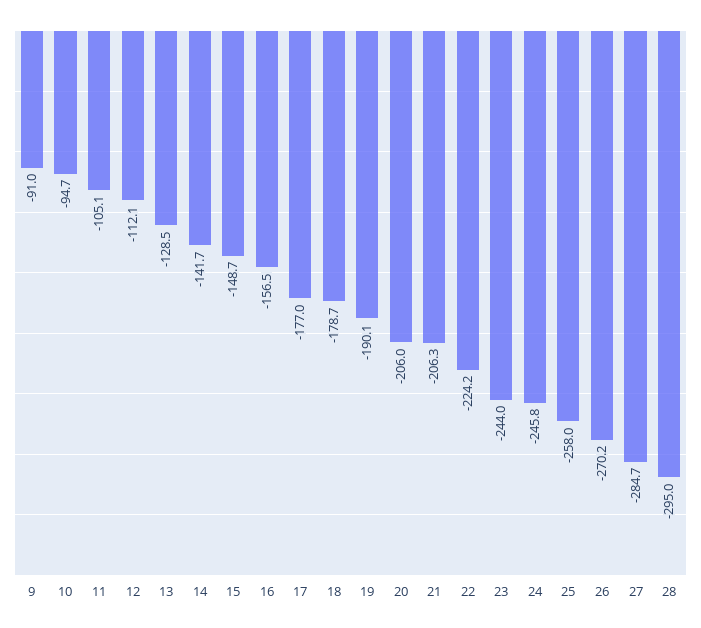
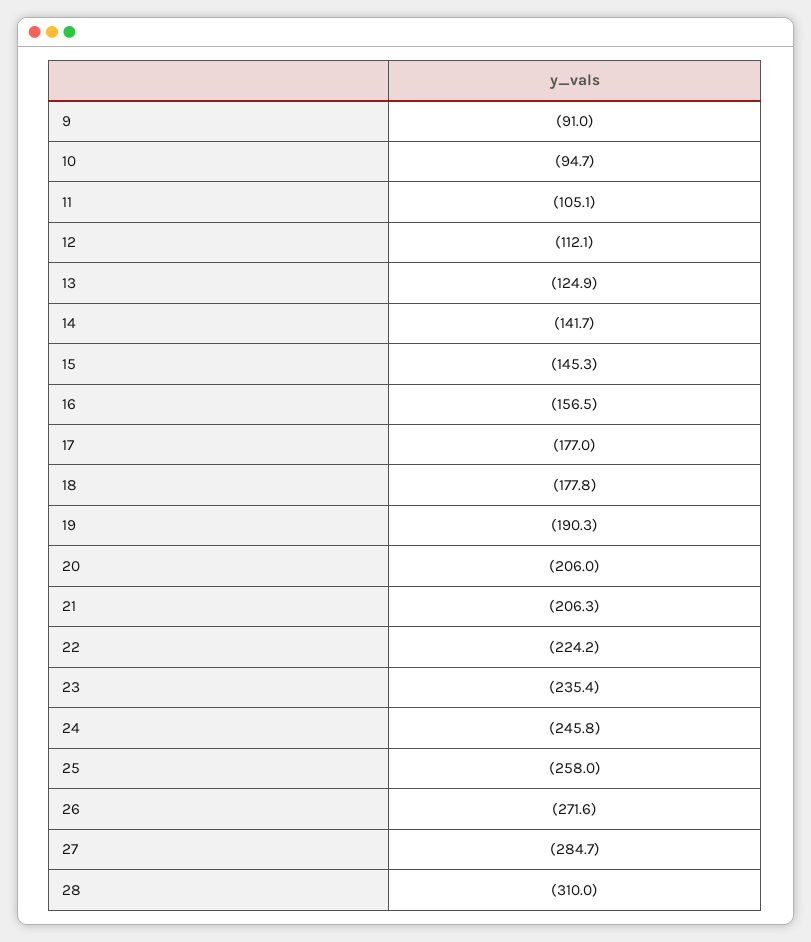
  {
    "9": -91,
    "10": -94.7,
    "11": -105.1,
    "12": -112.1,
-   "13": -128.5,
+   "13": -124.9,
    "14": -141.7,
-   "15": -148.7,
+   "15": -145.3,
    "16": -156.5,
    "17": -177,
-   "18": -178.7,
+   "18": -177.8,
-   "19": -190.1,
+   "19": -190.3,
    "20": -206,
    "21": -206.3,
    "22": -224.2,
-   "23": -244,
+   "23": -235.4,
    "24": -245.8,
    "25": -258,
-   "26": -270.2,
+   "26": -271.6,
    "27": -284.7,
-   "28": -295
+   "28": -310
  }

